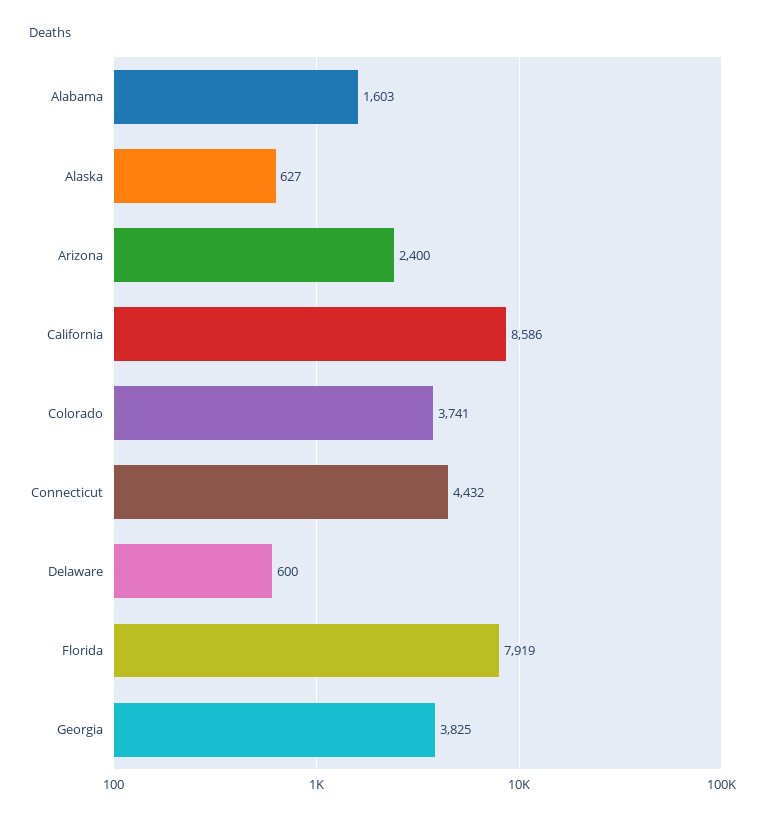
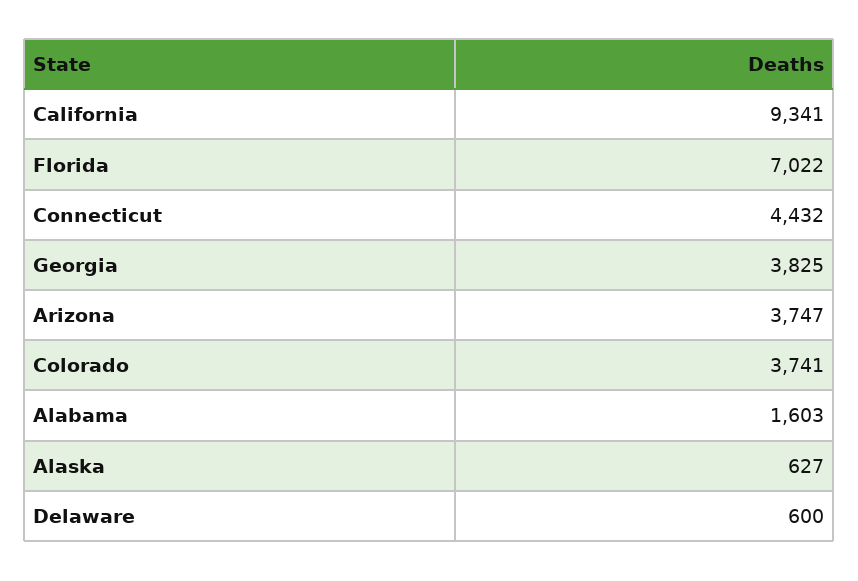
  {
    "Alabama": 1603,
    "Alaska": 627,
-   "Arizona": 2400,
+   "Arizona": 3747,
-   "California": 8586,
+   "California": 9341,
    "Colorado": 3741,
    "Connecticut": 4432,
    "Delaware": 600,
-   "Florida": 7919,
+   "Florida": 7022,
    "Georgia": 3825
  }

